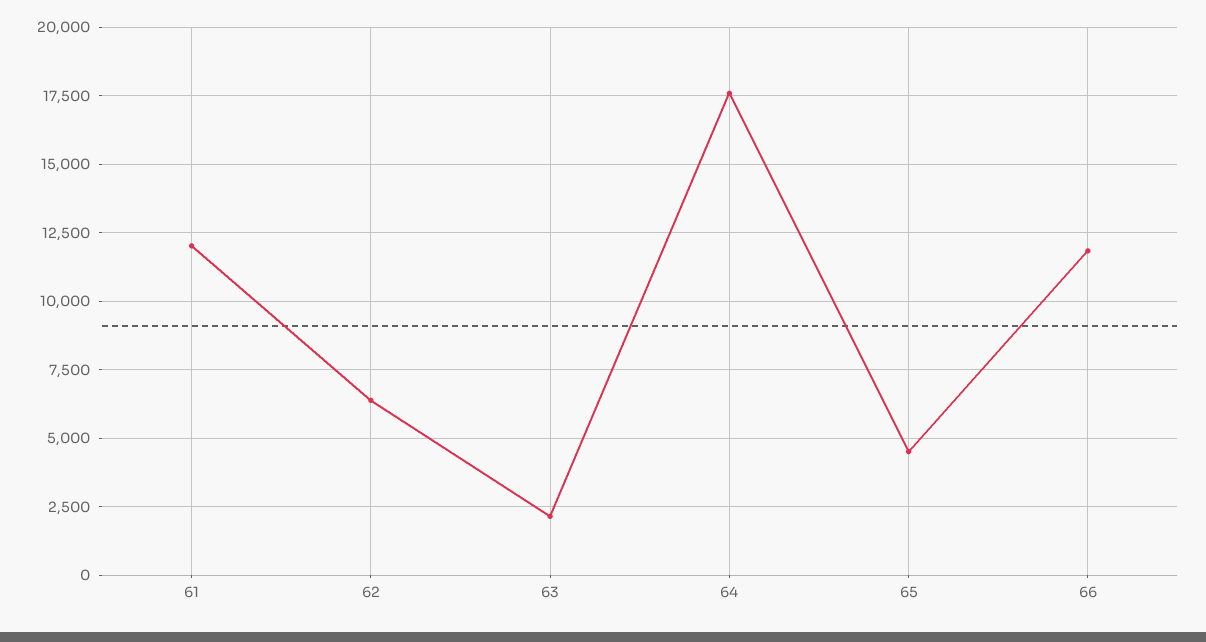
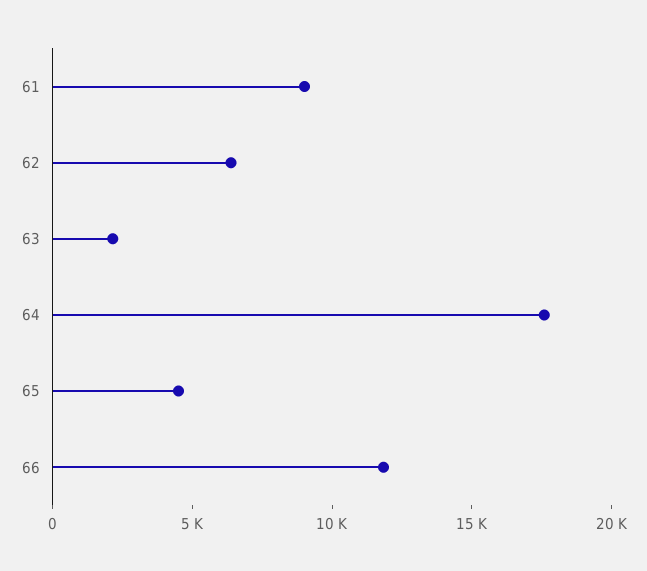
  {
-   "61": 12000,
+   "61": 9000,
    "62": 6500,
    "63": 2250,
    "64": 17500,
    "65": 4500,
    "66": 11750
  }

